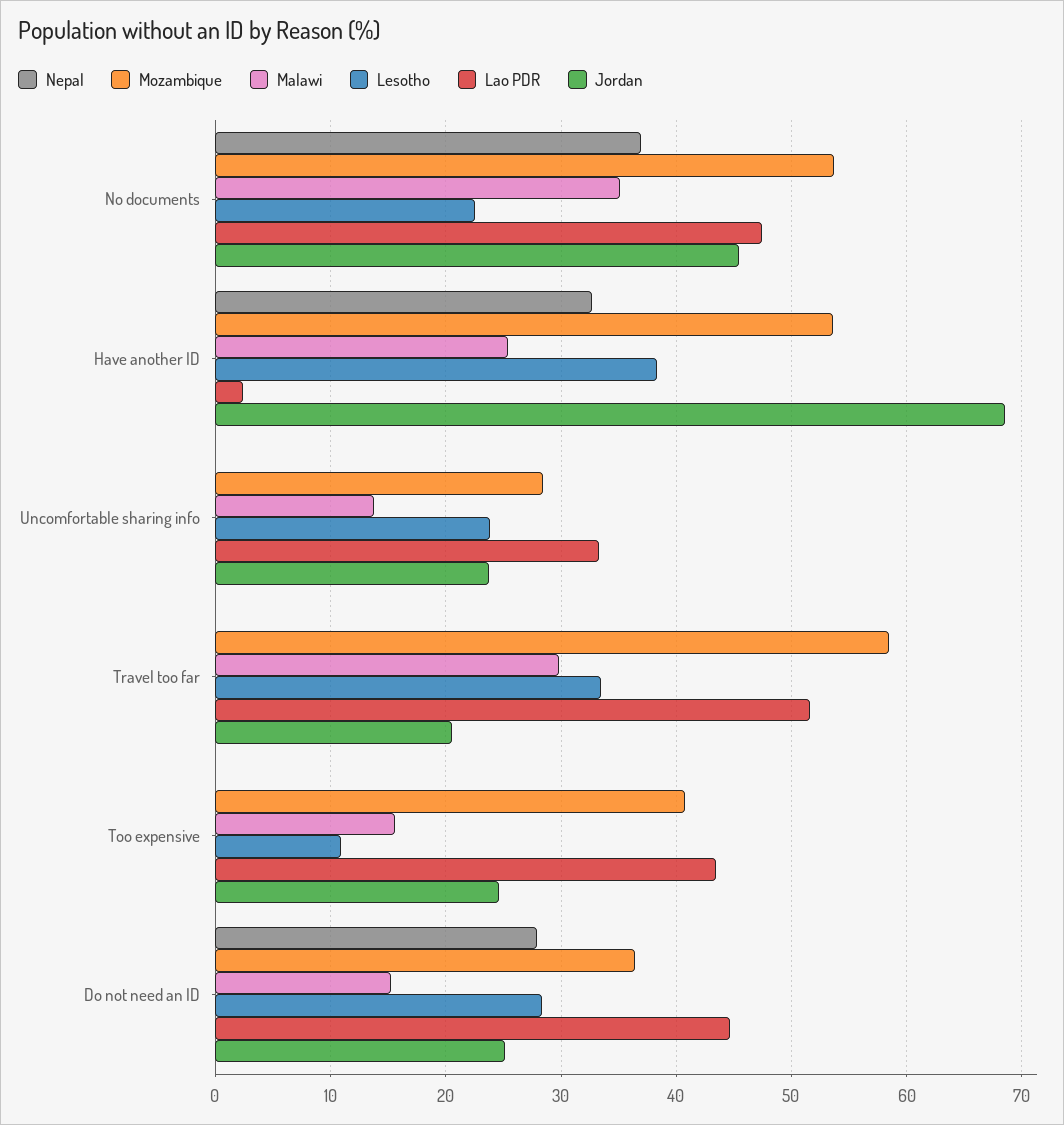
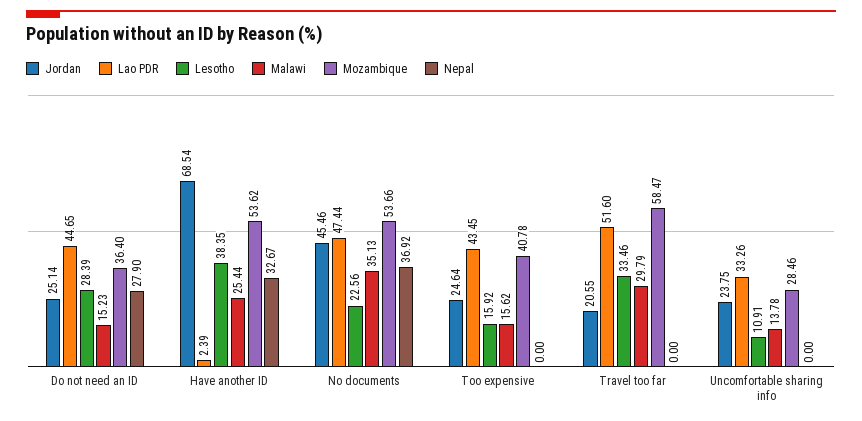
  {
    "Nepal": {
      "No documents": 36.92,
      "Have another ID": 32.67,
      "Uncomfortable sharing info": 0,
      "Travel too far": 0,
      "Too expensive": 0,
      "Do not need an ID": 27.9
    },
    "Mozambique": {
      "No documents": 53.66,
      "Have another ID": 53.62,
      "Uncomfortable sharing info": 28.46,
      "Travel too far": 58.47,
      "Too expensive": 40.78,
      "Do not need an ID": 36.4
    },
    "Malawi": {
      "No documents": 35.13,
      "Have another ID": 25.44,
      "Uncomfortable sharing info": 13.78,
      "Travel too far": 29.79,
      "Too expensive": 15.62,
      "Do not need an ID": 15.23
    },
    "Lesotho": {
      "No documents": 22.56,
      "Have another ID": 38.35,
-     "Uncomfortable sharing info": 24,
+     "Uncomfortable sharing info": 10.91,
      "Travel too far": 33.46,
-     "Too expensive": 11,
+     "Too expensive": 15.92,
      "Do not need an ID": 28.39
    },
    "Lao PDR": {
      "No documents": 47.44,
      "Have another ID": 2.39,
      "Uncomfortable sharing info": 33.26,
      "Travel too far": 51.6,
      "Too expensive": 43.45,
      "Do not need an ID": 44.65
    },
    "Jordan": {
      "No documents": 45.46,
      "Have another ID": 68.54,
      "Uncomfortable sharing info": 23.75,
      "Travel too far": 20.55,
      "Too expensive": 24.64,
      "Do not need an ID": 25.14
    }
  }

